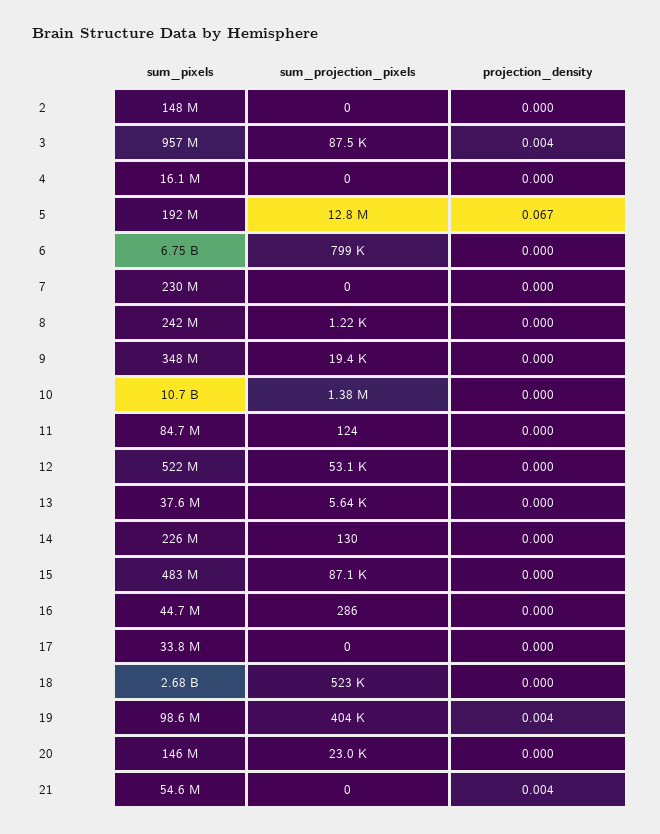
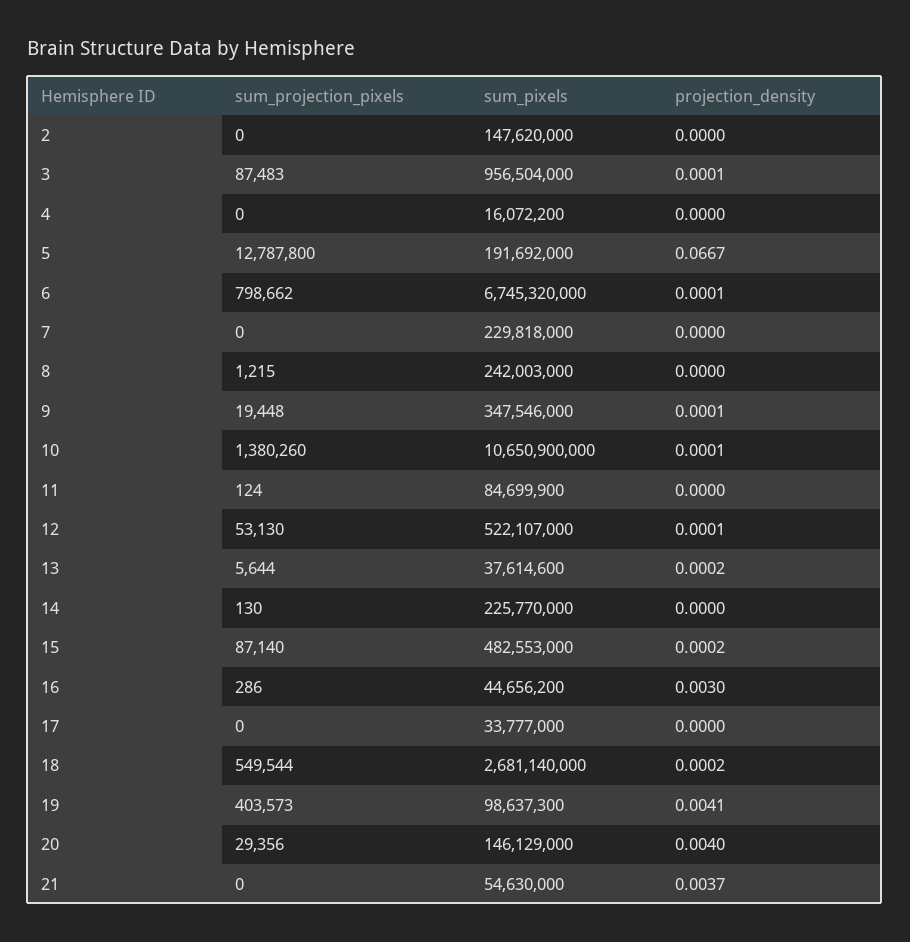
  {
    "sum_pixels": {
      "2": 147620000,
      "3": 956504000,
      "4": 16072200,
      "5": 191692000,
      "6": 6745320000,
      "7": 229818000,
      "8": 242003000,
      "9": 347546000,
      "10": 10650900000,
      "11": 84699900,
      "12": 522107000,
      "13": 37614600,
      "14": 225770000,
      "15": 482553000,
      "16": 44656200,
      "17": 33777000,
      "18": 2681140000,
      "19": 98637300,
      "20": 146129000,
      "21": 54630000
    },
    "sum_projection_pixels": {
      "2": 0,
      "3": 87483,
      "4": 0,
      "5": 12787800,
      "6": 798662,
      "7": 0,
      "8": 1215,
      "9": 19448,
      "10": 1380260,
      "11": 124,
      "12": 53130,
      "13": 5644,
      "14": 130,
      "15": 87140,
      "16": 286,
      "17": 0,
-     "18": 523000,
+     "18": 549544,
      "19": 403573,
-     "20": 23000,
+     "20": 29356,
      "21": 0
    },
    "projection_density": {
      "2": 0,
-     "3": 0.004,
+     "3": 0.0001,
      "4": 0,
      "5": 0.0667,
      "6": 0.0001,
      "7": 0,
      "8": 0,
      "9": 0.0001,
      "10": 0.0001,
      "11": 0,
      "12": 0.0001,
      "13": 0.0002,
      "14": 0,
      "15": 0.0002,
-     "16": 0,
+     "16": 0.003,
      "17": 0,
      "18": 0.0002,
      "19": 0.0041,
-     "20": 0,
+     "20": 0.004,
      "21": 0.0037
    }
  }

